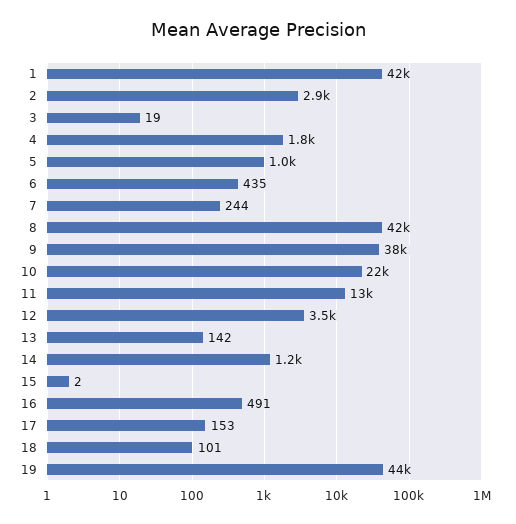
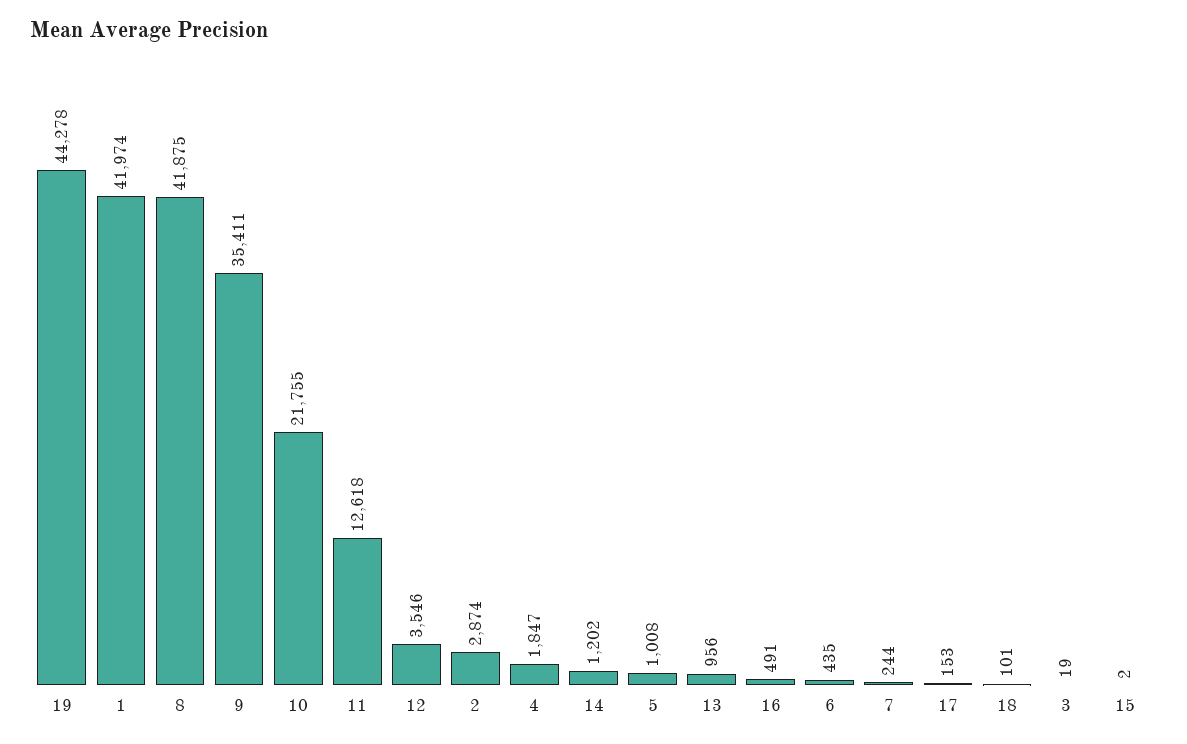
  {
    "1": 41974,
    "2": 2874,
    "3": 19,
    "4": 1847,
    "5": 1008,
    "6": 435,
    "7": 244,
    "8": 41875,
-   "9": 38000,
+   "9": 35411,
    "10": 21755,
    "11": 12618,
    "12": 3546,
-   "13": 142,
+   "13": 956,
    "14": 1202,
    "15": 2,
    "16": 491,
    "17": 153,
    "18": 101,
    "19": 44278
  }

